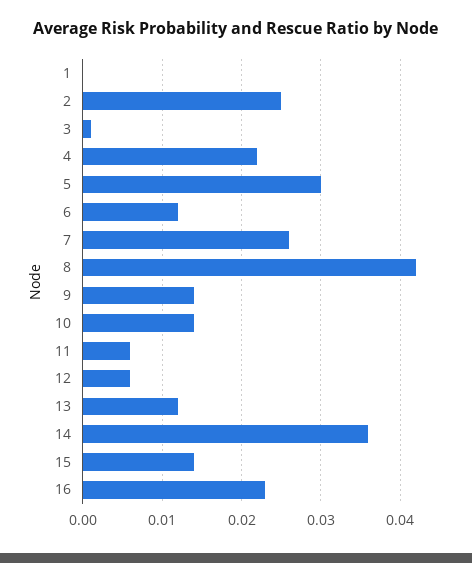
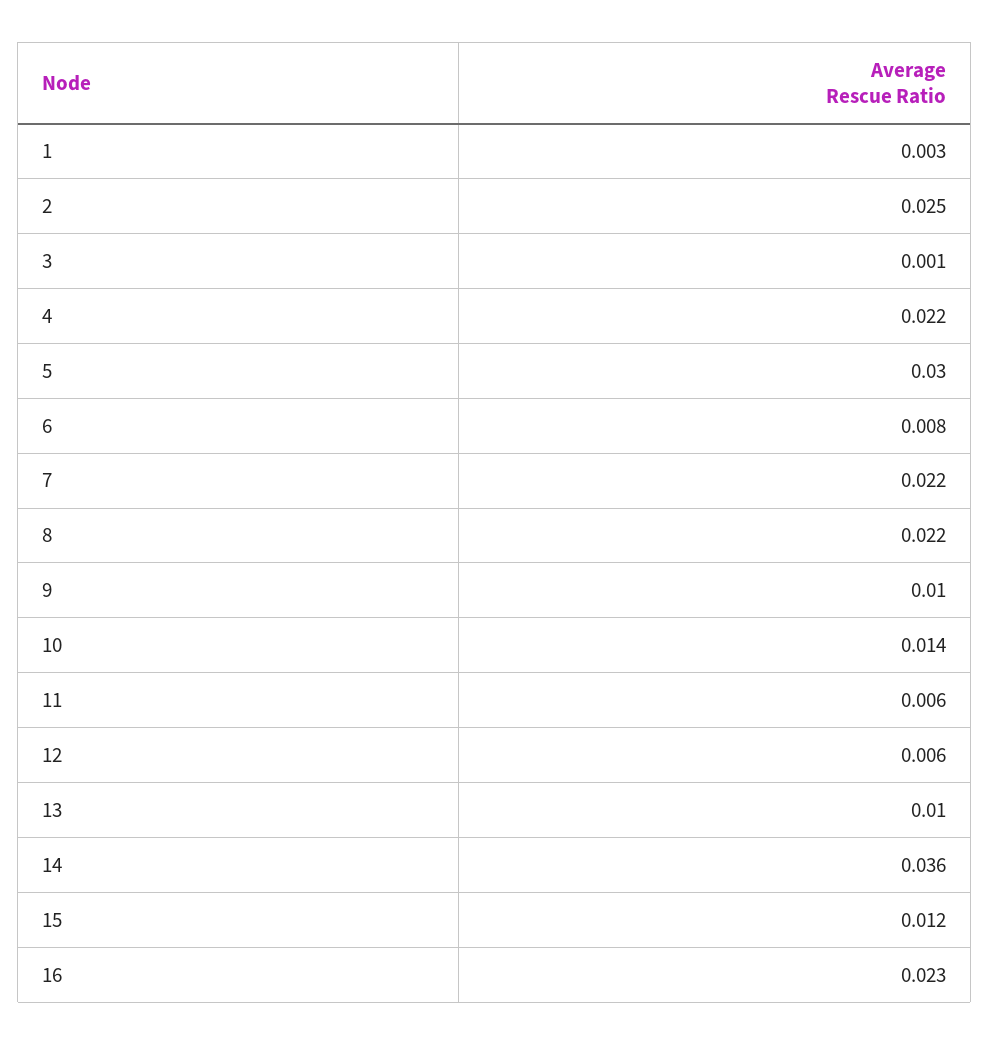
  {
-   "1": 0,
+   "1": 0.003,
    "2": 0.025,
    "3": 0.001,
    "4": 0.022,
    "5": 0.03,
-   "6": 0.012,
+   "6": 0.008,
-   "7": 0.026,
+   "7": 0.022,
-   "8": 0.042,
+   "8": 0.022,
-   "9": 0.014,
+   "9": 0.01,
    "10": 0.014,
    "11": 0.006,
    "12": 0.006,
-   "13": 0.012,
+   "13": 0.01,
    "14": 0.036,
-   "15": 0.014,
+   "15": 0.012,
    "16": 0.023
  }

